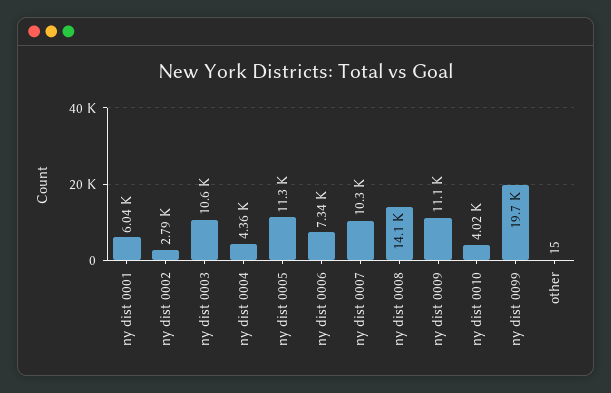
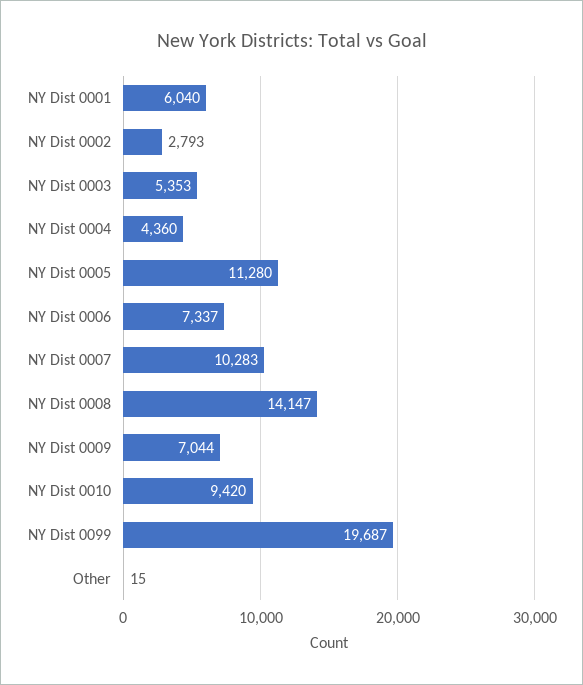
  {
    "ny dist 0001": 6040,
    "ny dist 0002": 2793,
-   "ny dist 0003": 10600,
+   "ny dist 0003": 5353,
    "ny dist 0004": 4360,
    "ny dist 0005": 11280,
    "ny dist 0006": 7337,
    "ny dist 0007": 10283,
    "ny dist 0008": 14147,
-   "ny dist 0009": 11100,
+   "ny dist 0009": 7044,
-   "ny dist 0010": 4020,
+   "ny dist 0010": 9420,
    "ny dist 0099": 19687,
    "other": 15
  }

